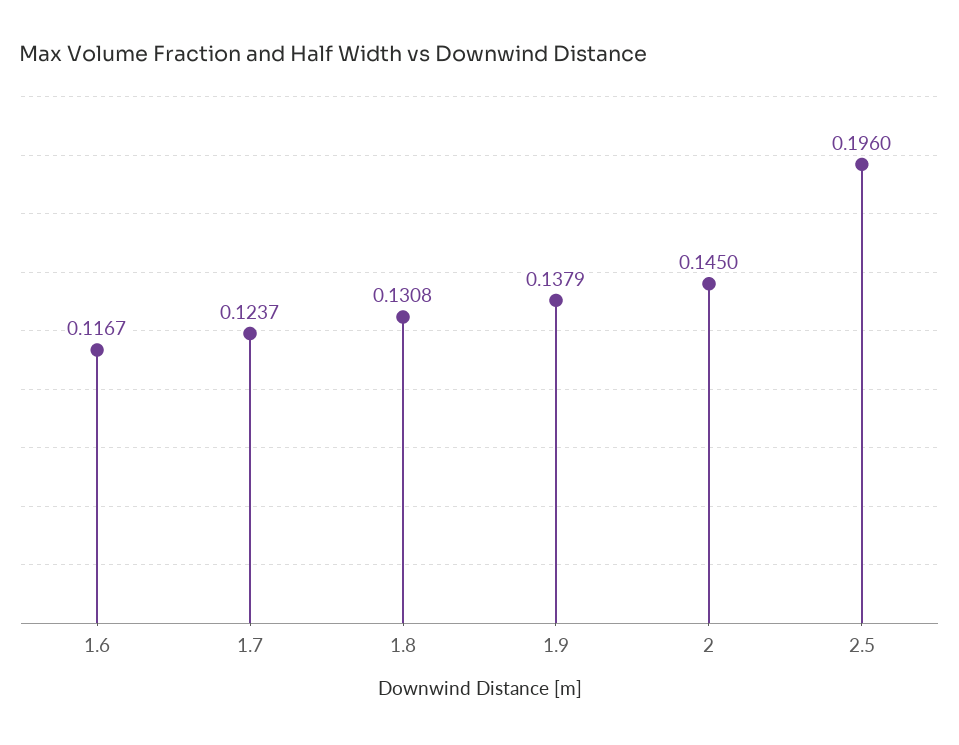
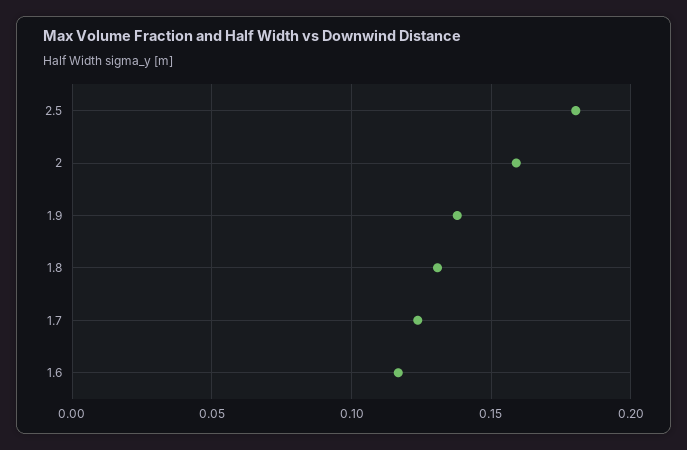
  {
    "1.6": 0.1167,
    "1.7": 0.1237,
    "1.8": 0.1308,
    "1.9": 0.1379,
-   "2": 0.145,
+   "2": 0.16,
-   "2.5": 0.196
+   "2.5": 0.18
  }

